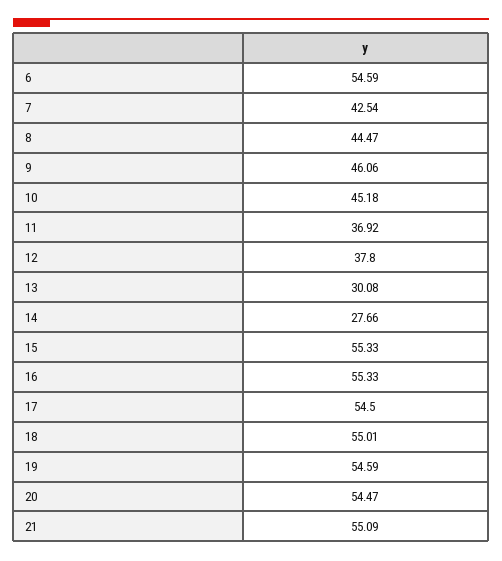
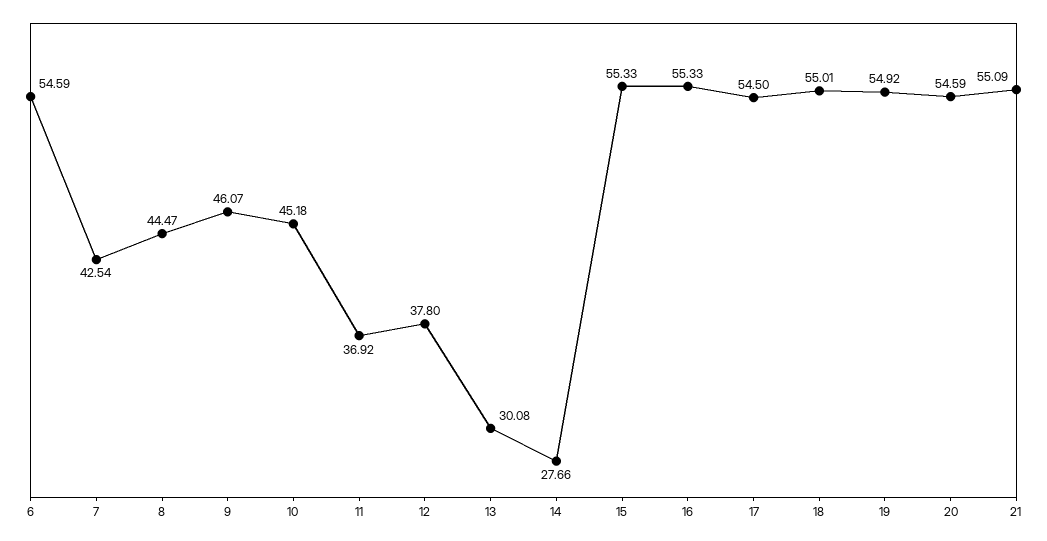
  {
    "6": 54.59,
    "7": 42.54,
    "8": 44.47,
-   "9": 46.06,
+   "9": 46.07,
    "10": 45.18,
    "11": 36.92,
    "12": 37.8,
    "13": 30.08,
    "14": 27.66,
    "15": 55.33,
    "16": 55.33,
    "17": 54.5,
    "18": 55.01,
-   "19": 54.59,
+   "19": 54.92,
-   "20": 54.47,
+   "20": 54.59,
    "21": 55.09
  }

